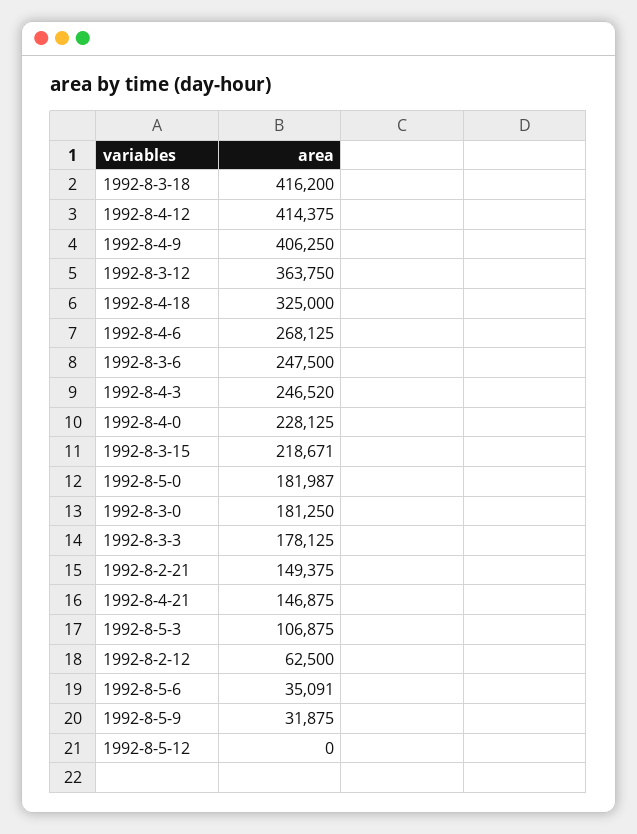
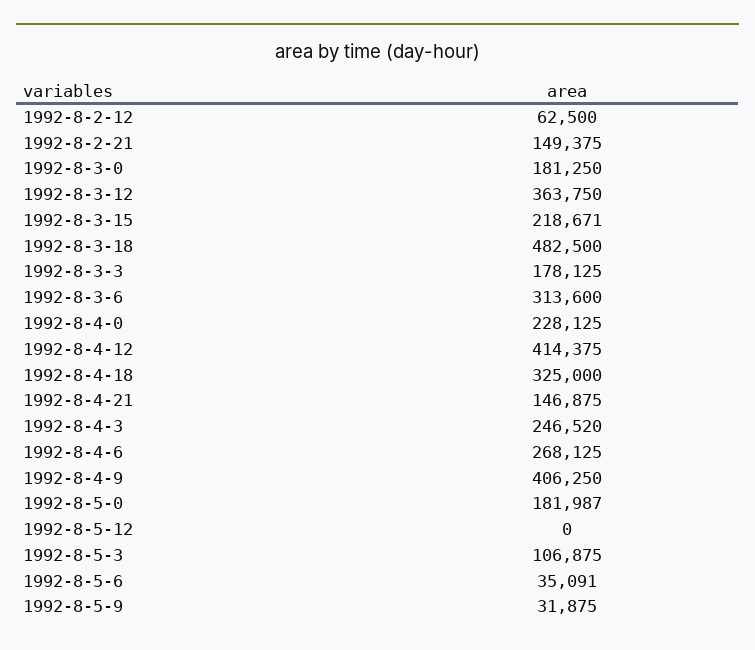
  {
-   "1992-8-3-18": 416200,
+   "1992-8-3-18": 482500,
    "1992-8-4-12": 414375,
    "1992-8-4-9": 406250,
    "1992-8-3-12": 363750,
    "1992-8-4-18": 325000,
    "1992-8-4-6": 268125,
-   "1992-8-3-6": 247500,
+   "1992-8-3-6": 313600,
    "1992-8-4-3": 246520,
    "1992-8-4-0": 228125,
    "1992-8-3-15": 218671,
    "1992-8-5-0": 181987,
    "1992-8-3-0": 181250,
    "1992-8-3-3": 178125,
    "1992-8-2-21": 149375,
    "1992-8-4-21": 146875,
    "1992-8-5-3": 106875,
    "1992-8-2-12": 62500,
    "1992-8-5-6": 35091,
    "1992-8-5-9": 31875,
    "1992-8-5-12": 0
  }

